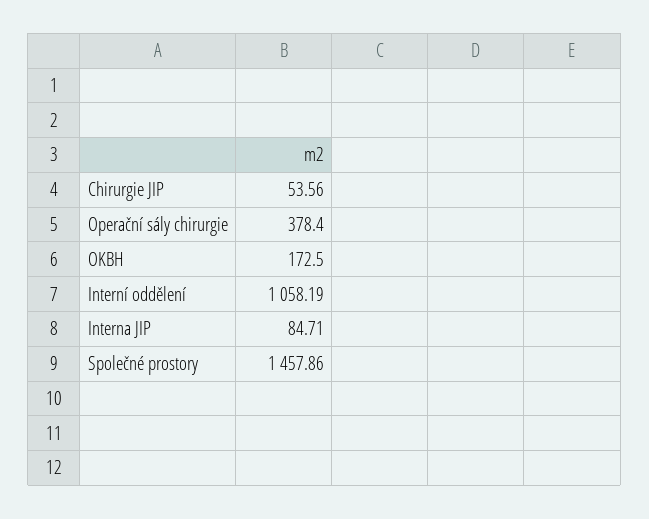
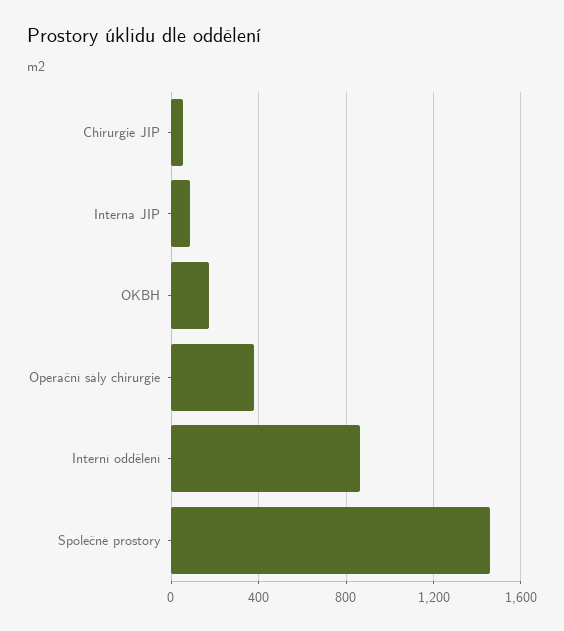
  {
    "Chirurgie JIP": 53.56,
    "Operační sály chirurgie": 378.4,
    "OKBH": 172.5,
-   "Interní oddělení": 1058.19,
+   "Interní oddělení": 850,
    "Interna JIP": 84.71,
    "Společné prostory": 1457.86
  }

